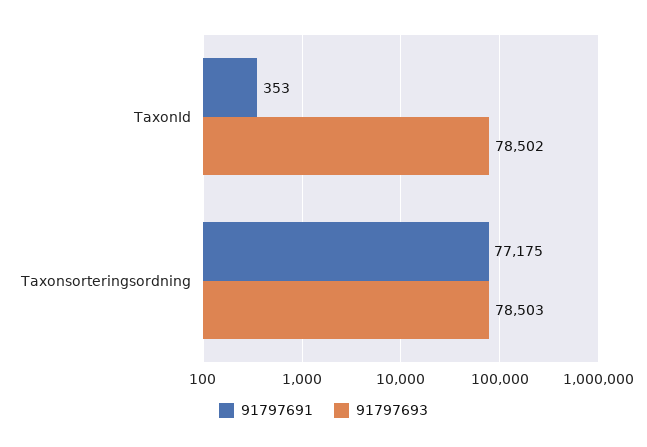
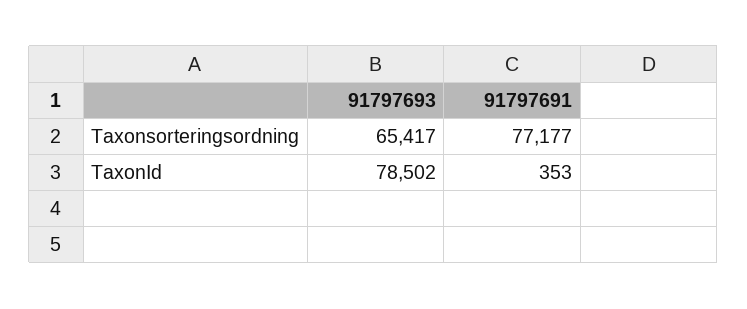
  {
    "91797691": {
      "TaxonId": 353,
-     "Taxonsorteringsordning": 77175
+     "Taxonsorteringsordning": 77177
    },
    "91797693": {
      "TaxonId": 78502,
-     "Taxonsorteringsordning": 78503
+     "Taxonsorteringsordning": 65417
    }
  }

